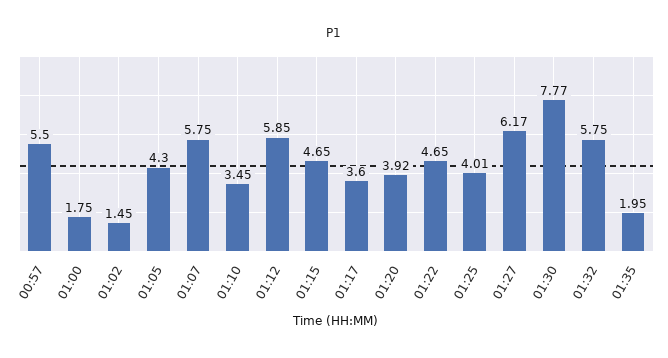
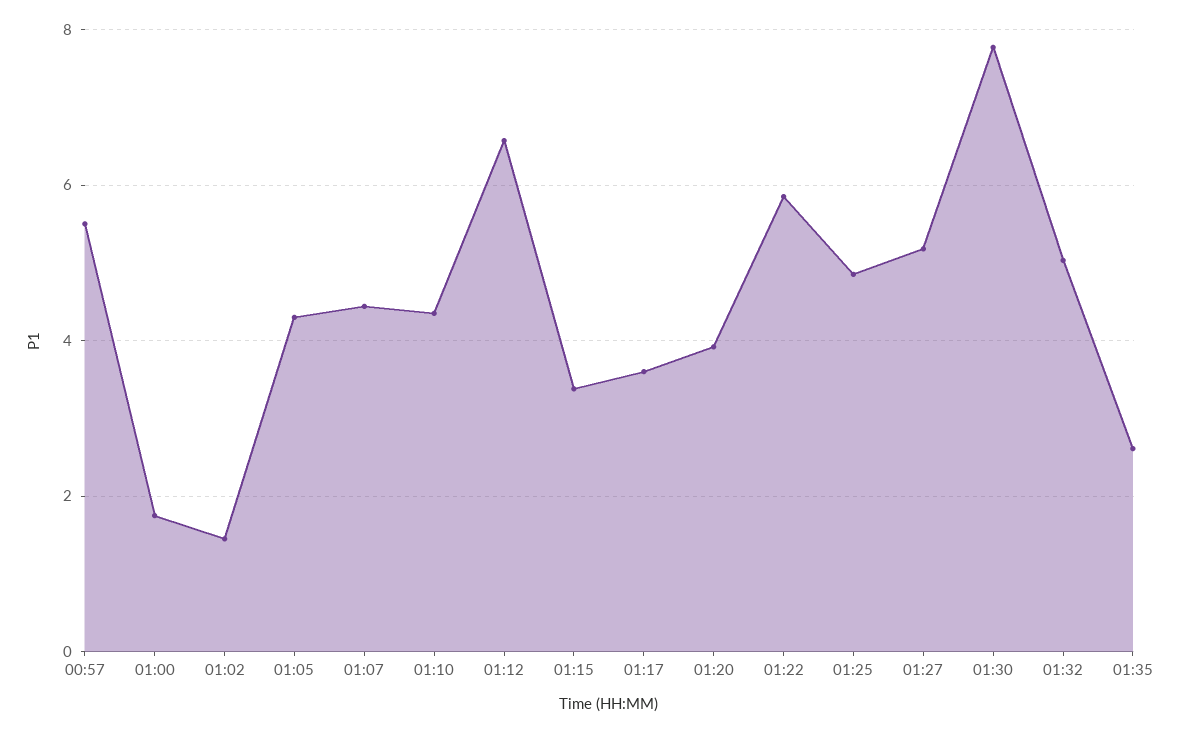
  {
    "00:57": 5.5,
    "01:00": 1.75,
    "01:02": 1.45,
    "01:05": 4.3,
-   "01:07": 5.75,
+   "01:07": 4.4,
-   "01:10": 3.45,
+   "01:10": 4.4,
-   "01:12": 5.85,
+   "01:12": 6.6,
-   "01:15": 4.65,
+   "01:15": 3.4,
    "01:17": 3.6,
    "01:20": 3.92,
-   "01:22": 4.65,
+   "01:22": 5.8,
-   "01:25": 4.01,
+   "01:25": 4.8,
-   "01:27": 6.17,
+   "01:27": 5.2,
    "01:30": 7.77,
-   "01:32": 5.75,
+   "01:32": 5,
-   "01:35": 1.95
+   "01:35": 2.6
  }

